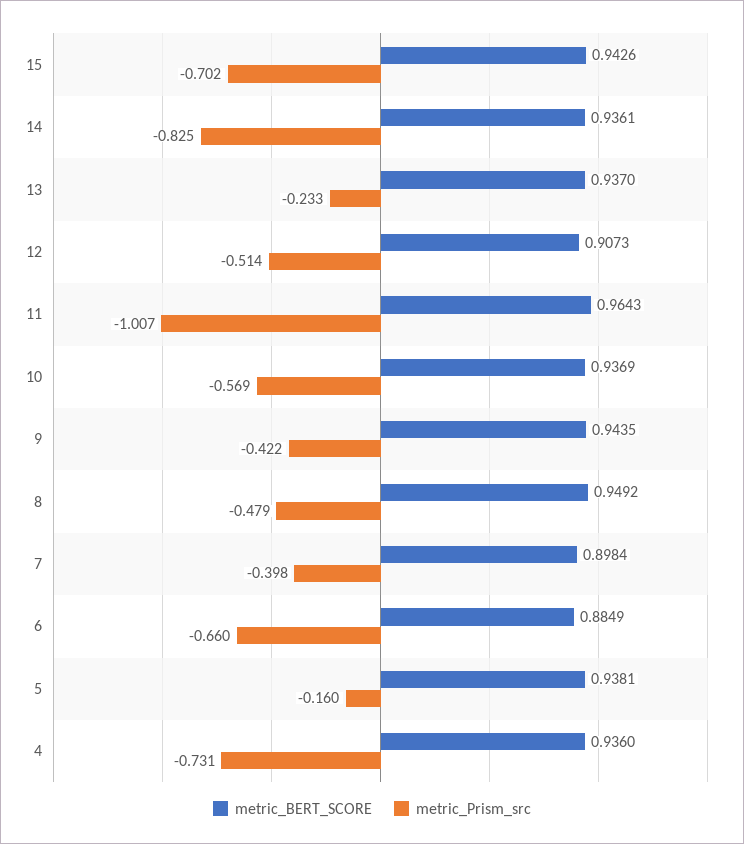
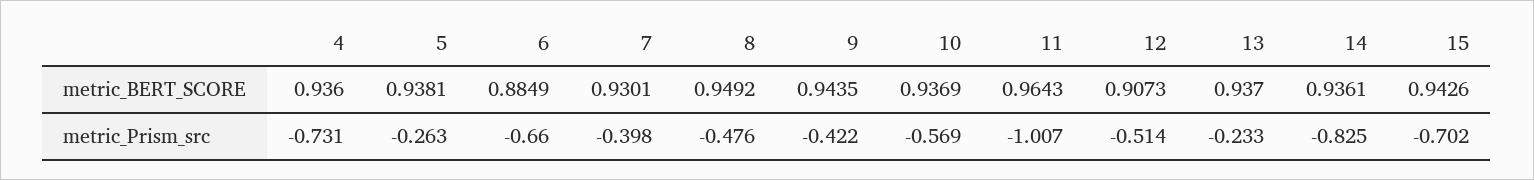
  {
    "metric_BERT_SCORE": {
      "15": 0.9426,
      "14": 0.9361,
      "13": 0.937,
      "12": 0.9073,
      "11": 0.9643,
      "10": 0.9369,
      "9": 0.9435,
      "8": 0.9492,
-     "7": 0.8984,
+     "7": 0.9301,
      "6": 0.8849,
      "5": 0.9381,
      "4": 0.936
    },
    "metric_Prism_src": {
      "15": -0.702,
      "14": -0.825,
      "13": -0.233,
      "12": -0.514,
      "11": -1.007,
      "10": -0.569,
      "9": -0.422,
-     "8": -0.479,
+     "8": -0.476,
      "7": -0.398,
      "6": -0.66,
-     "5": -0.16,
+     "5": -0.263,
      "4": -0.731
    }
  }

